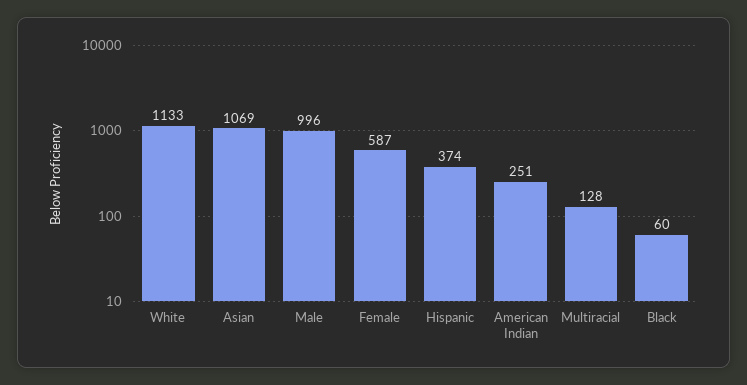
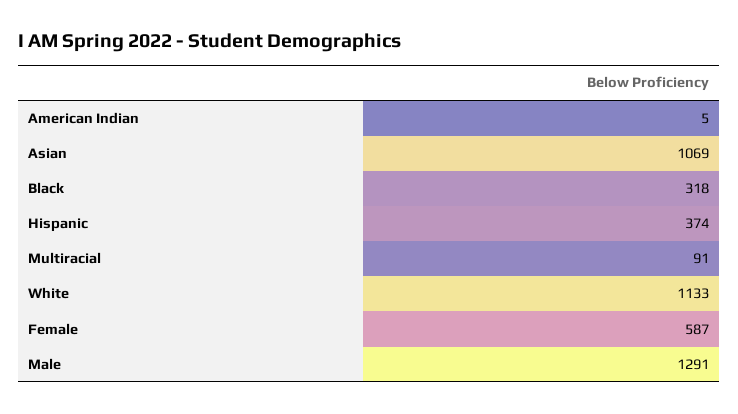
  {
    "White": 1133,
    "Asian": 1069,
-   "Male": 996,
+   "Male": 1291,
    "Female": 587,
    "Hispanic": 374,
-   "American Indian": 251,
+   "American Indian": 5,
-   "Multiracial": 128,
+   "Multiracial": 91,
-   "Black": 60
+   "Black": 318
  }

